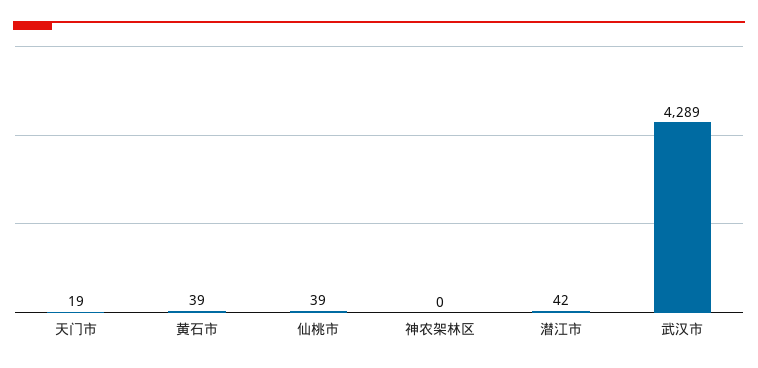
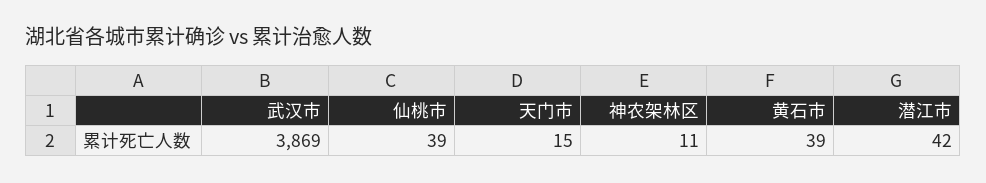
  {
-   "天门市": 19,
+   "天门市": 15,
    "黄石市": 39,
    "仙桃市": 39,
-   "神农架林区": 0,
+   "神农架林区": 11,
    "潜江市": 42,
-   "武汉市": 4289
+   "武汉市": 3869
  }

